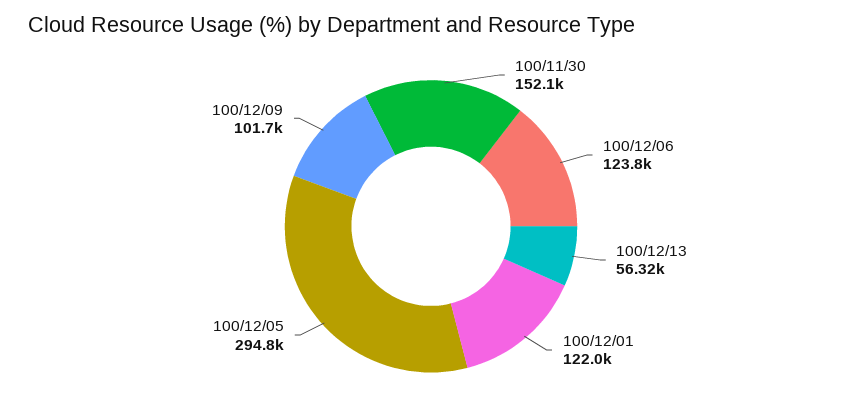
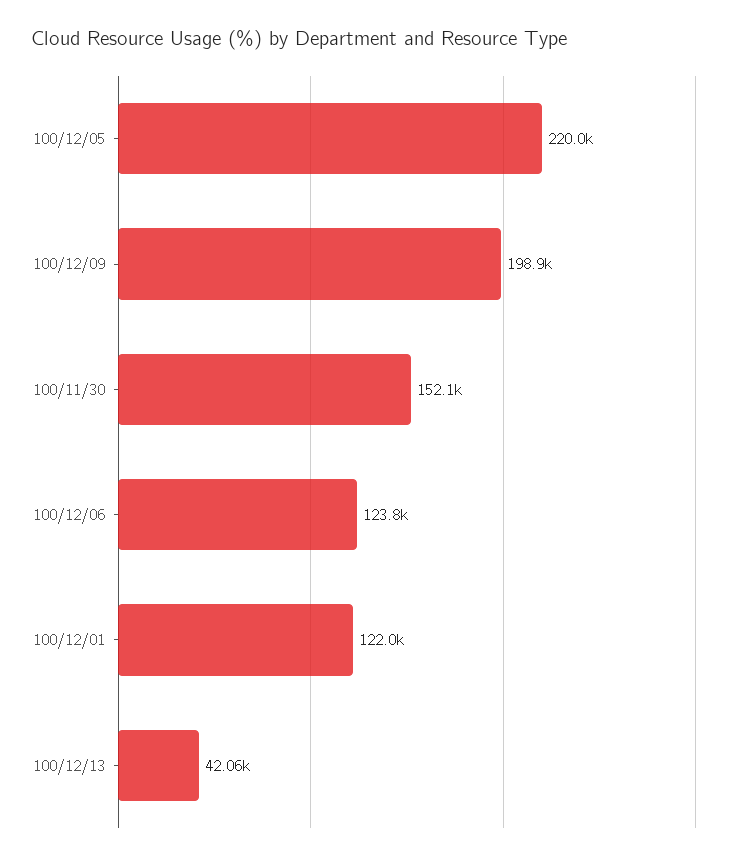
  {
    "100/11/30": 152100,
    "100/12/06": 123800,
-   "100/12/13": 56320,
+   "100/12/13": 42060,
    "100/12/01": 122000,
-   "100/12/05": 294800,
+   "100/12/05": 220000,
-   "100/12/09": 101700
+   "100/12/09": 198900
  }

